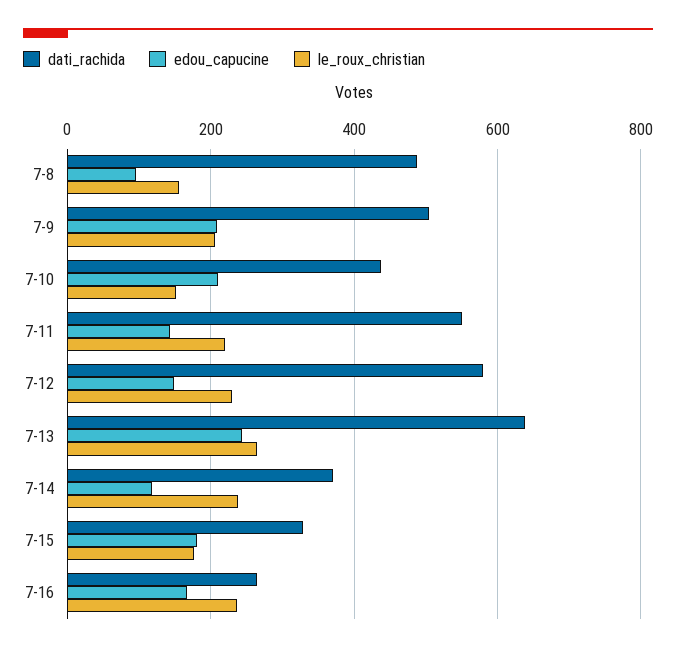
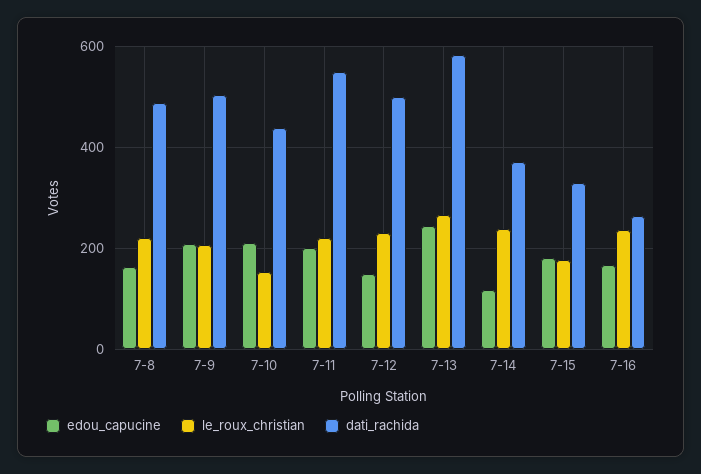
  {
    "dati_rachida": {
      "7-8": 480,
      "7-9": 500,
      "7-10": 440,
      "7-11": 560,
-     "7-12": 580,
+     "7-12": 500,
-     "7-13": 640,
+     "7-13": 580,
      "7-14": 380,
      "7-15": 320,
      "7-16": 260
    },
    "edou_capucine": {
-     "7-8": 100,
+     "7-8": 160,
      "7-9": 200,
      "7-10": 220,
-     "7-11": 140,
+     "7-11": 200,
      "7-12": 140,
      "7-13": 240,
      "7-14": 120,
      "7-15": 180,
      "7-16": 160
    },
    "le_roux_christian": {
-     "7-8": 160,
+     "7-8": 220,
      "7-9": 200,
      "7-10": 160,
      "7-11": 220,
      "7-12": 240,
      "7-13": 260,
      "7-14": 240,
      "7-15": 180,
      "7-16": 240
    }
  }

